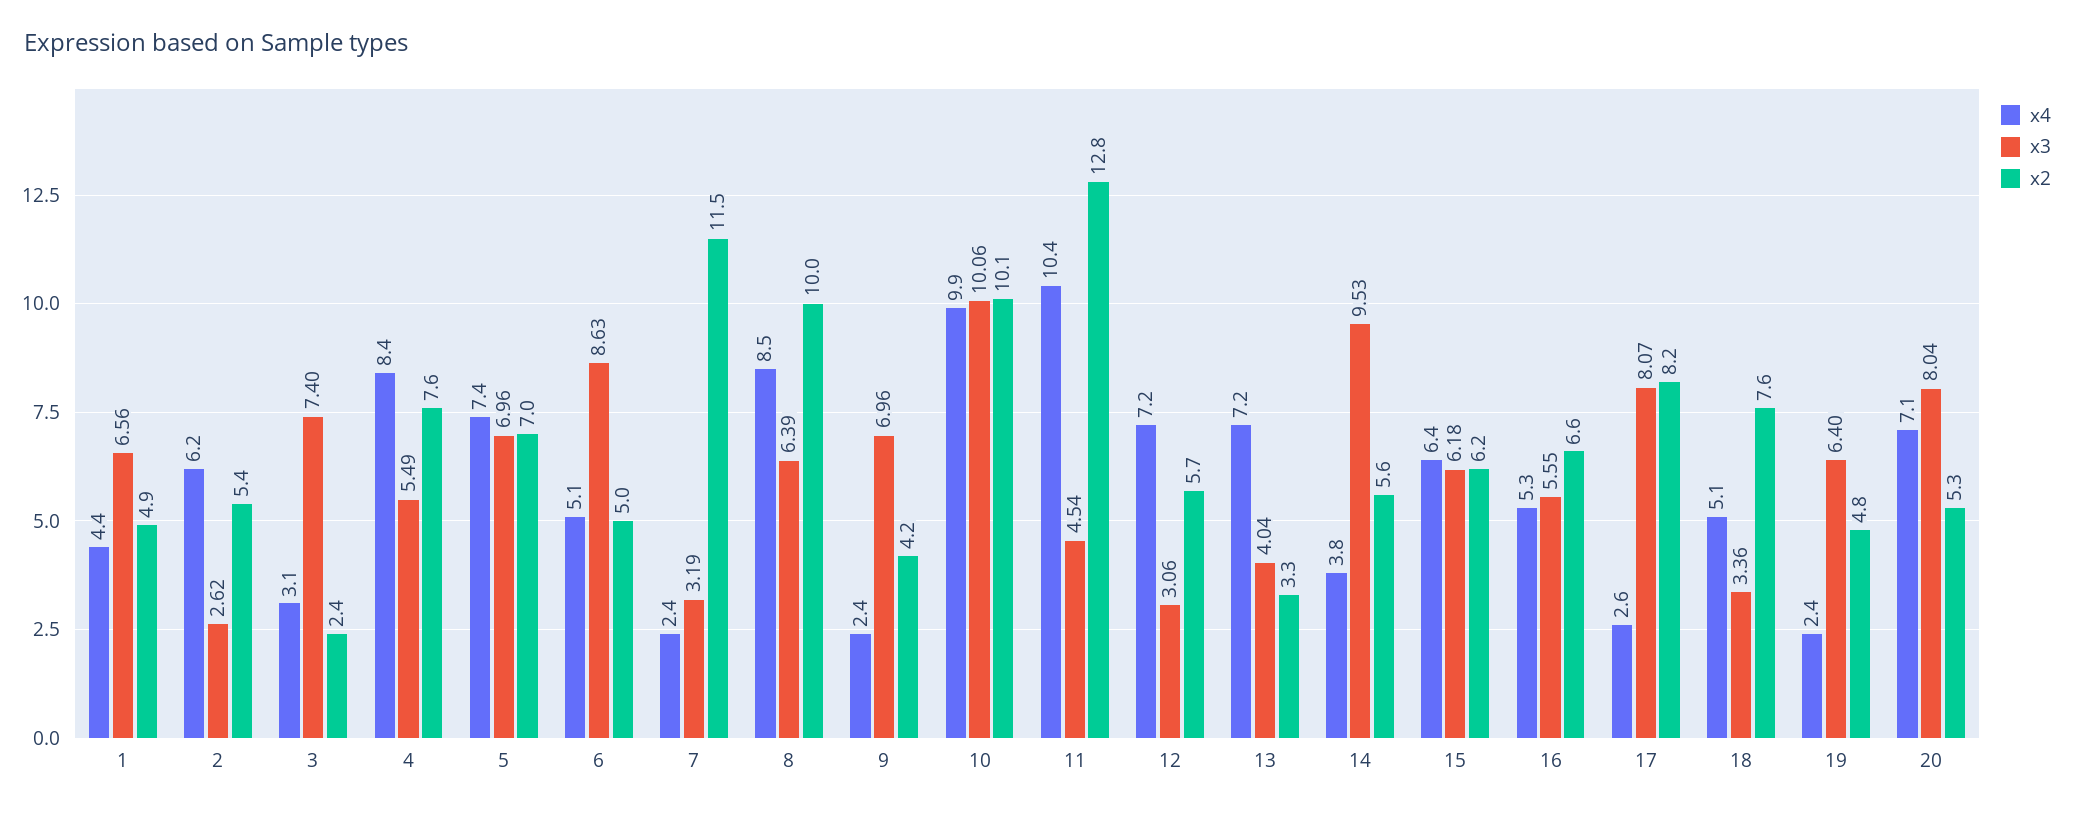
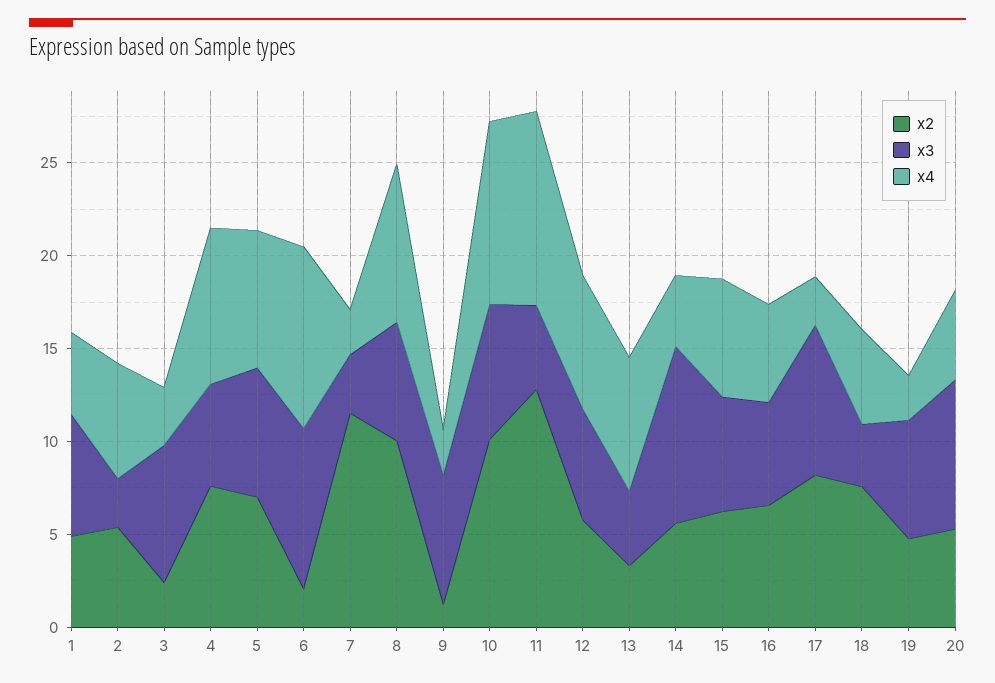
  {
    "x4": {
      "1": 4.4,
      "2": 6.2,
      "3": 3.1,
      "4": 8.4,
      "5": 7.4,
-     "6": 5.1,
+     "6": 10,
      "7": 2.4,
      "8": 8.5,
      "9": 2.4,
      "10": 9.9,
      "11": 10.4,
      "12": 7.2,
      "13": 7.2,
      "14": 3.8,
      "15": 6.4,
      "16": 5.3,
      "17": 2.6,
      "18": 5.1,
      "19": 2.4,
-     "20": 7.1
+     "20": 5
    },
    "x3": {
      "1": 6.56,
      "2": 2.62,
      "3": 7.4,
      "4": 5.49,
      "5": 6.96,
      "6": 8.63,
      "7": 3.19,
      "8": 6.39,
      "9": 6.96,
-     "10": 10.06,
+     "10": 7,
      "11": 4.54,
-     "12": 3.06,
+     "12": 6,
      "13": 4.04,
      "14": 9.53,
      "15": 6.18,
      "16": 5.55,
      "17": 8.07,
      "18": 3.36,
      "19": 6.4,
      "20": 8.04
    },
    "x2": {
      "1": 4.9,
      "2": 5.4,
      "3": 2.4,
      "4": 7.6,
      "5": 7,
-     "6": 5,
+     "6": 2,
      "7": 11.5,
      "8": 10,
-     "9": 4.2,
+     "9": 1,
      "10": 10.1,
      "11": 12.8,
      "12": 5.7,
      "13": 3.3,
      "14": 5.6,
      "15": 6.2,
      "16": 6.6,
      "17": 8.2,
      "18": 7.6,
      "19": 4.8,
      "20": 5.3
    }
  }

